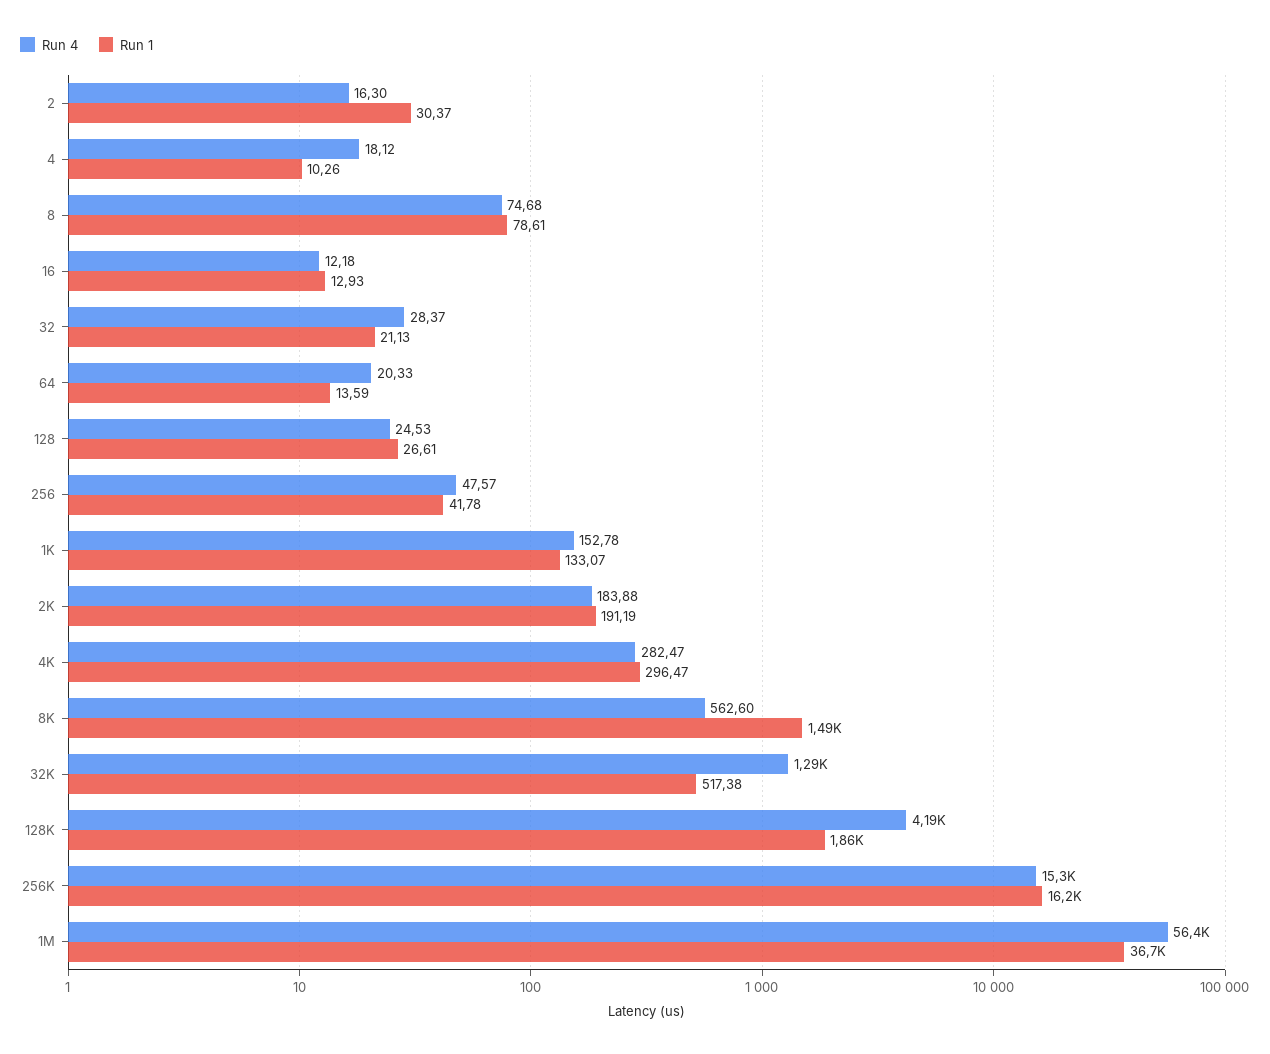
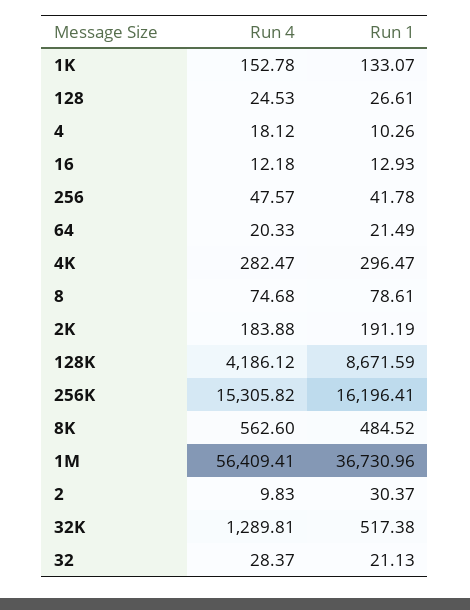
  {
    "Run 4": {
-     "2": 16.3,
+     "2": 9.83,
      "4": 18.12,
      "8": 74.68,
      "16": 12.18,
      "32": 28.37,
      "64": 20.33,
      "128": 24.53,
      "256": 47.57,
      "1K": 152.78,
      "2K": 183.88,
      "4K": 282.47,
      "8K": 562.6,
      "32K": 1289.81,
      "128K": 4186.12,
      "256K": 15305.82,
      "1M": 56409.41
    },
    "Run 1": {
      "2": 30.37,
      "4": 10.26,
      "8": 78.61,
      "16": 12.93,
      "32": 21.13,
-     "64": 13.59,
+     "64": 21.49,
      "128": 26.61,
      "256": 41.78,
      "1K": 133.07,
      "2K": 191.19,
      "4K": 296.47,
-     "8K": 1490,
+     "8K": 484.52,
      "32K": 517.38,
-     "128K": 1860,
+     "128K": 8671.59,
      "256K": 16196.41,
      "1M": 36730.96
    }
  }

